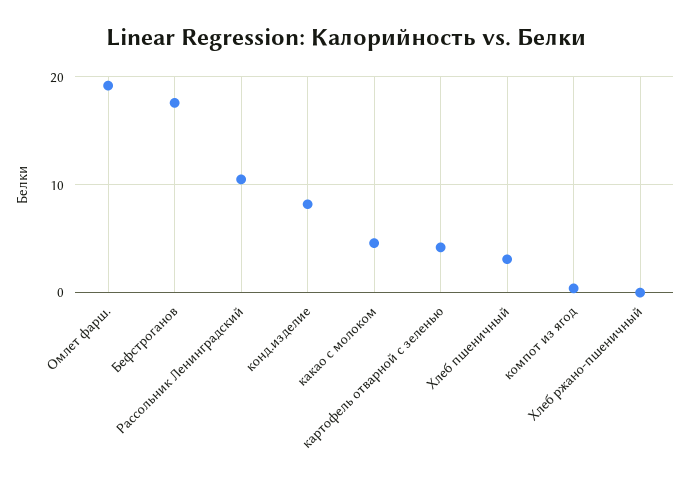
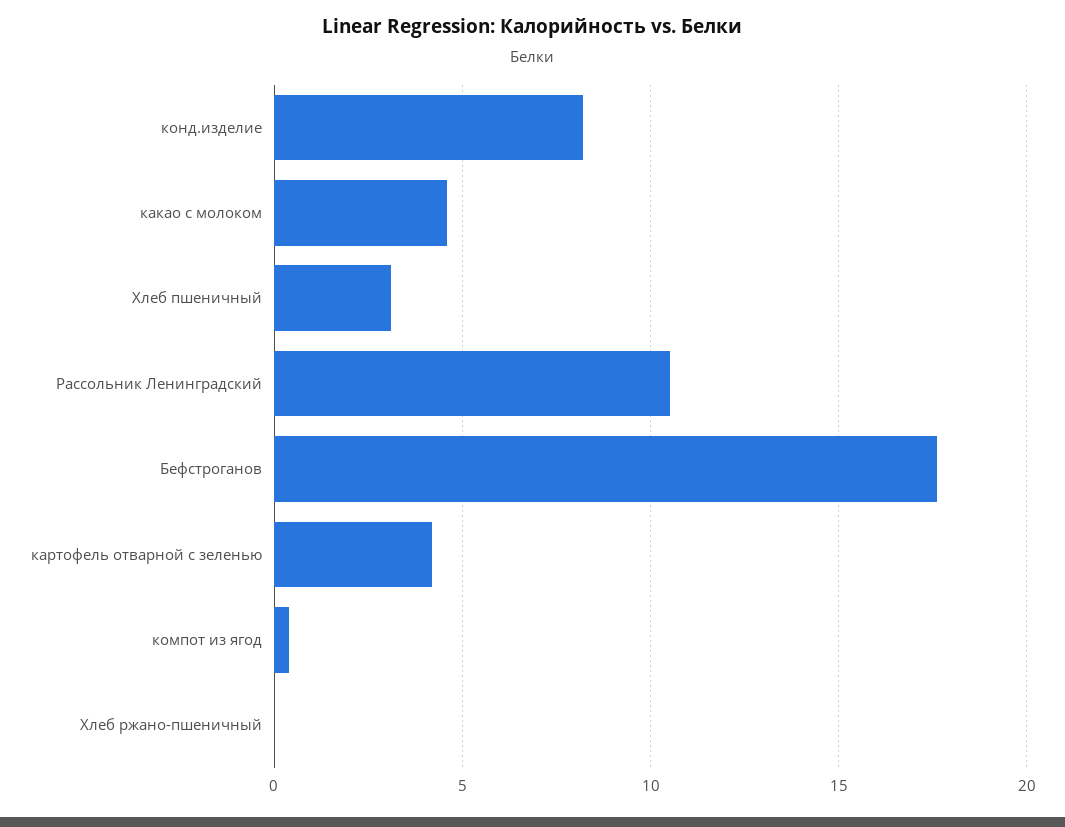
  {
-   "Омлет фарш.": 19,
    "Бефстроганов": 17.5,
    "Рассольник Ленинградский": 10.5,
    "конд.изделие": 8,
    "какао с молоком": 4.5,
    "картофель отварной с зеленью": 4,
    "Хлеб пшеничный": 3,
    "компот из ягод": 0.5,
    "Хлеб ржано-пшеничный": 0
  }

